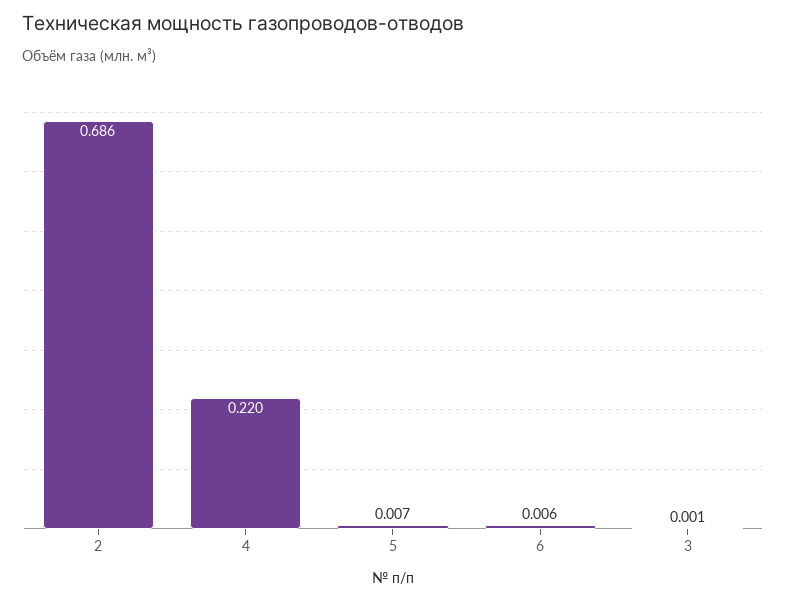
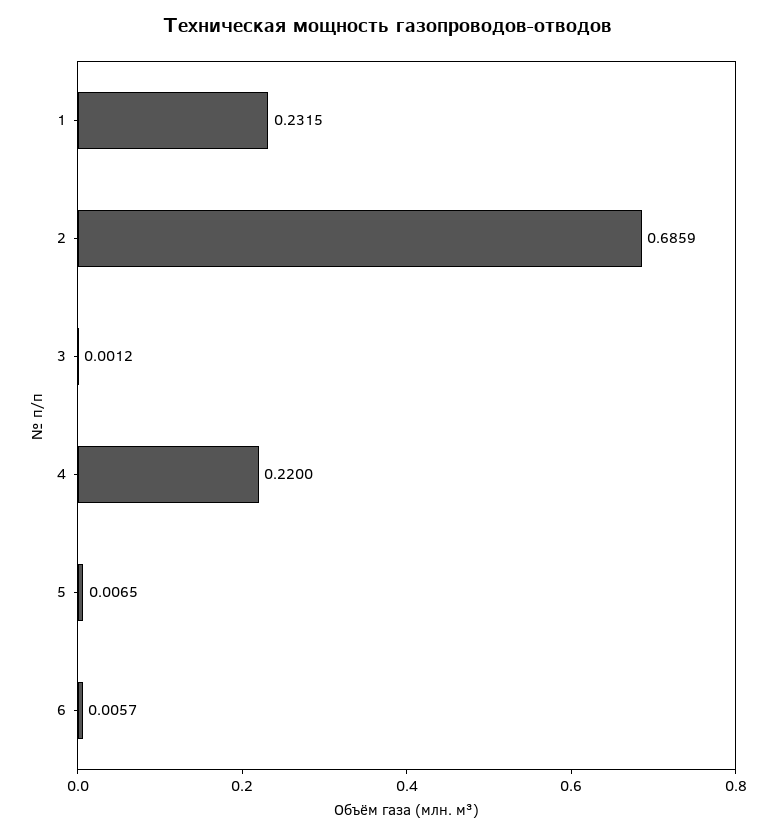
  {
    "2": 0.6859,
    "4": 0.22,
    "5": 0.0065,
    "6": 0.0057,
-   "3": 0.0012
+   "3": 0.0012,
+   "1": 0.2315
  }

